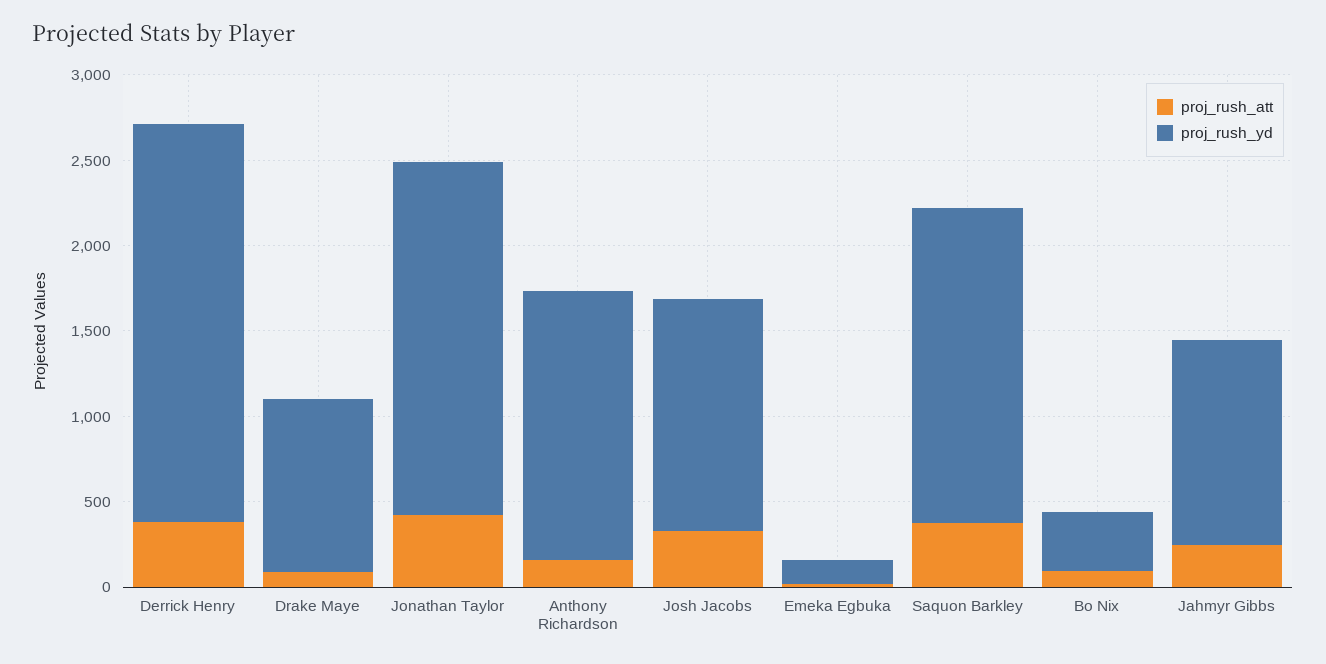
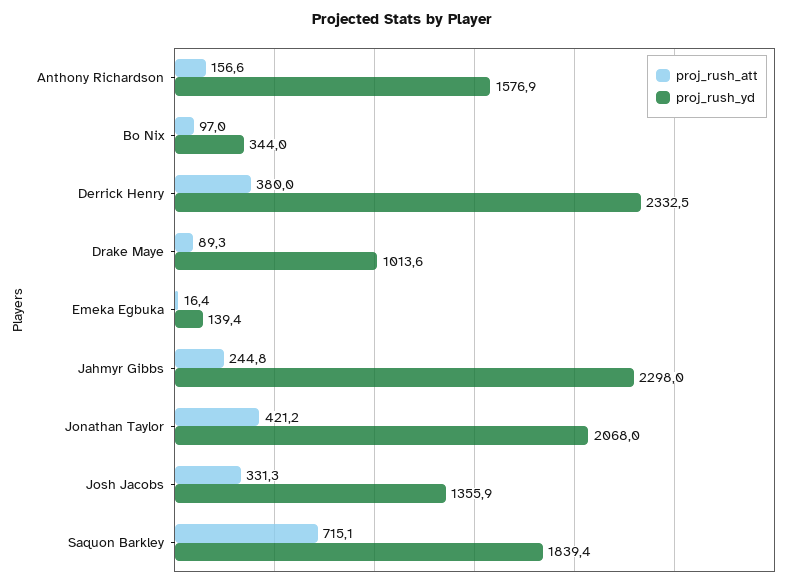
  {
    "proj_rush_att": {
      "Derrick Henry": 380,
      "Drake Maye": 89.3,
      "Jonathan Taylor": 421.2,
      "Anthony Richardson": 156.6,
      "Josh Jacobs": 331.3,
      "Emeka Egbuka": 16.4,
-     "Saquon Barkley": 400,
+     "Saquon Barkley": 715.1,
      "Bo Nix": 97,
      "Jahmyr Gibbs": 244.8
    },
    "proj_rush_yd": {
      "Derrick Henry": 2332.5,
      "Drake Maye": 1013.6,
      "Jonathan Taylor": 2068,
      "Anthony Richardson": 1576.9,
      "Josh Jacobs": 1355.9,
      "Emeka Egbuka": 139.4,
      "Saquon Barkley": 1839.4,
      "Bo Nix": 344,
-     "Jahmyr Gibbs": 1200
+     "Jahmyr Gibbs": 2298
    }
  }

